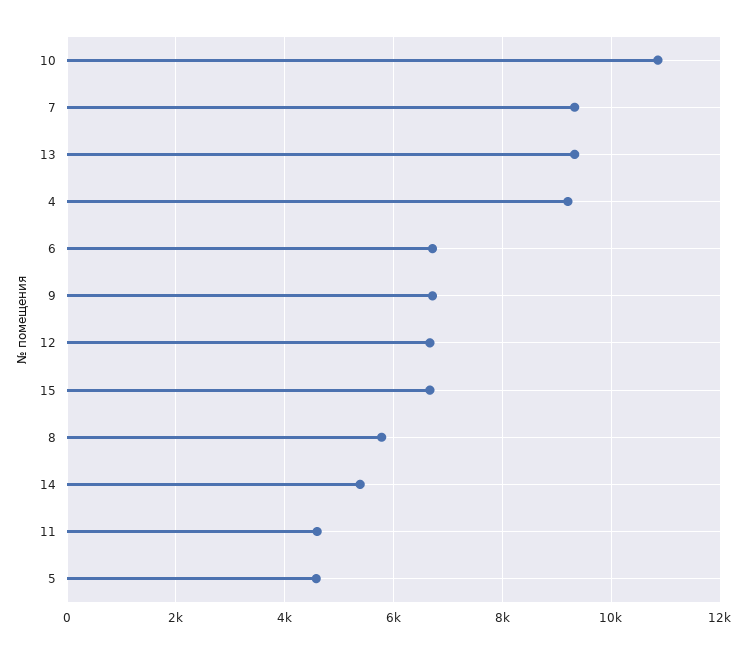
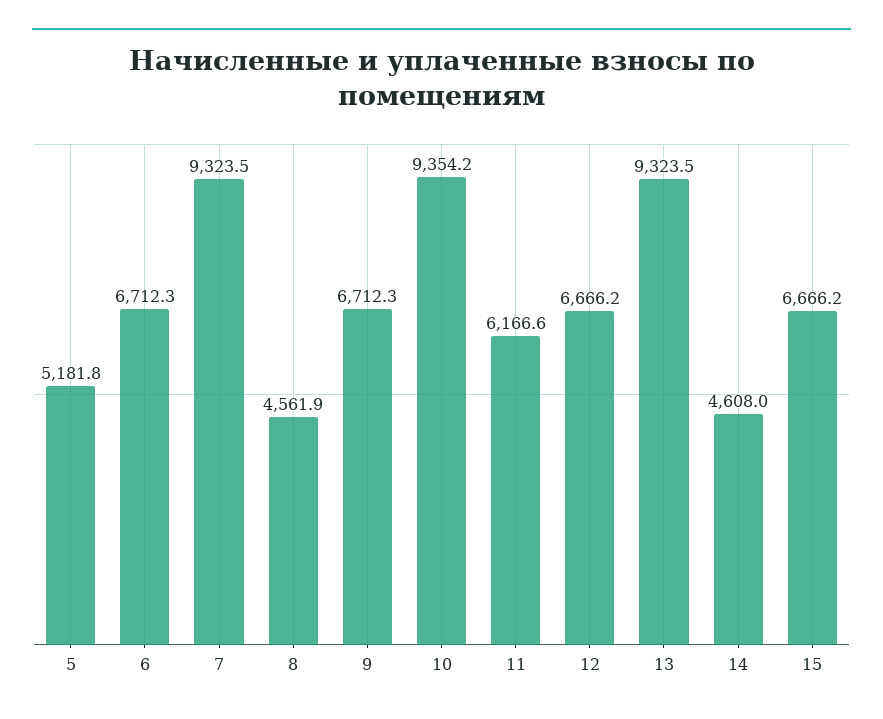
  {
-   "10": 10800,
+   "10": 9354.2,
    "7": 9323.5,
    "13": 9323.5,
-   "4": 9200,
    "6": 6712.3,
    "9": 6712.3,
    "12": 6666.2,
    "15": 6666.2,
-   "8": 5800,
+   "8": 4561.9,
-   "14": 5400,
+   "14": 4608,
-   "11": 4600,
+   "11": 6166.6,
-   "5": 4600
+   "5": 5181.8
  }

